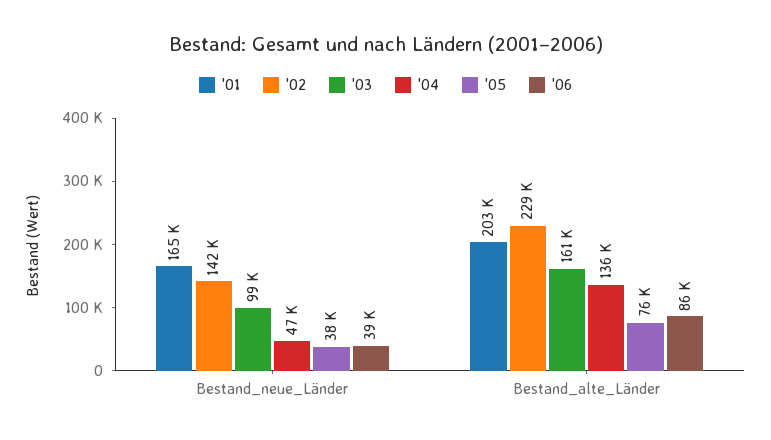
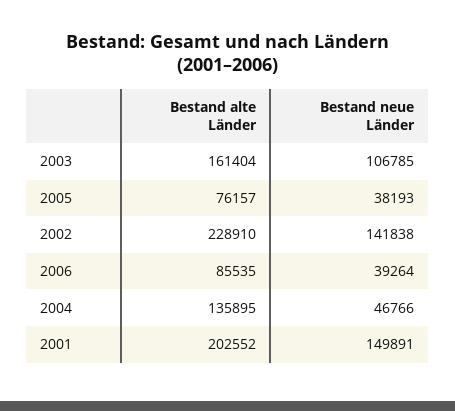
  {
    "'01": {
-     "Bestand_neue_Länder": 165000,
+     "Bestand_neue_Länder": 149891,
      "Bestand_alte_Länder": 202552
    },
    "'02": {
      "Bestand_neue_Länder": 141838,
      "Bestand_alte_Länder": 228910
    },
    "'03": {
-     "Bestand_neue_Länder": 99000,
+     "Bestand_neue_Länder": 106785,
      "Bestand_alte_Länder": 161404
    },
    "'04": {
      "Bestand_neue_Länder": 46766,
      "Bestand_alte_Länder": 135895
    },
    "'05": {
      "Bestand_neue_Länder": 38193,
      "Bestand_alte_Länder": 76157
    },
    "'06": {
      "Bestand_neue_Länder": 39264,
      "Bestand_alte_Länder": 85535
    }
  }

